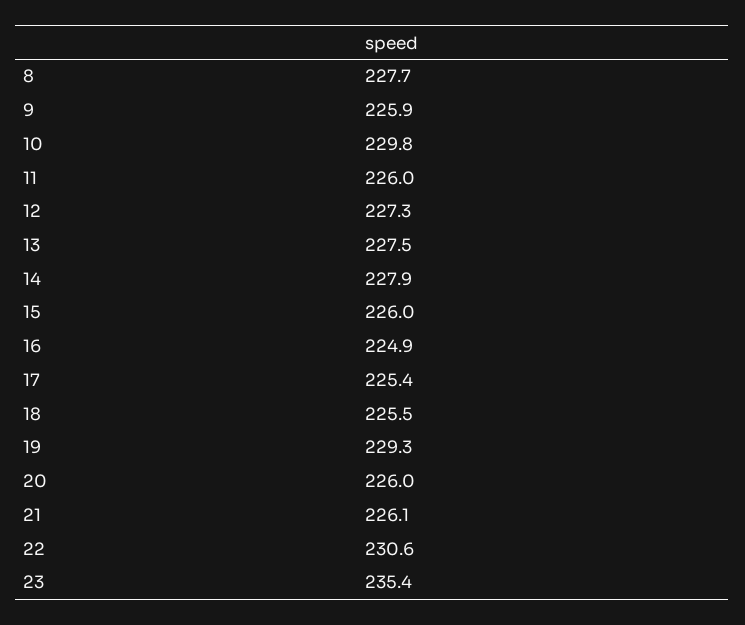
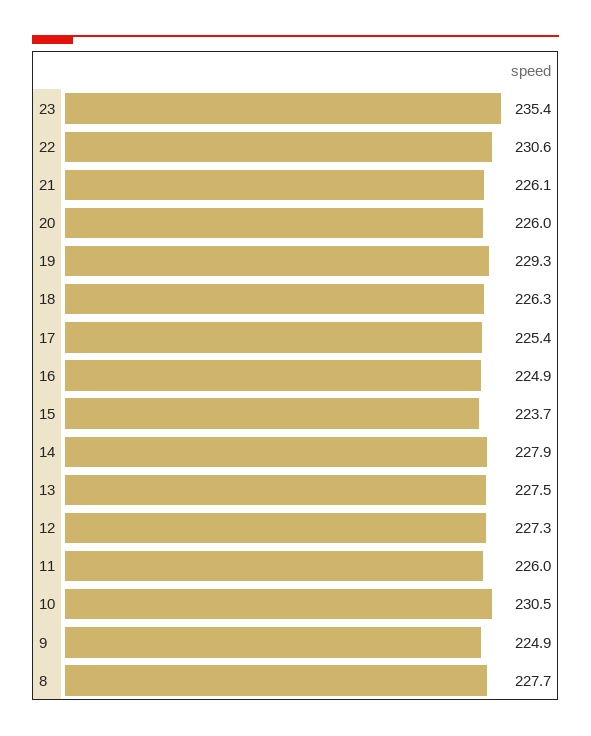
  {
    "8": 227.7,
-   "9": 225.9,
+   "9": 224.9,
-   "10": 229.8,
+   "10": 230.5,
    "11": 226,
    "12": 227.3,
    "13": 227.5,
    "14": 227.9,
-   "15": 226,
+   "15": 223.7,
    "16": 224.9,
    "17": 225.4,
-   "18": 225.5,
+   "18": 226.3,
    "19": 229.3,
    "20": 226,
    "21": 226.1,
    "22": 230.6,
    "23": 235.4
  }

